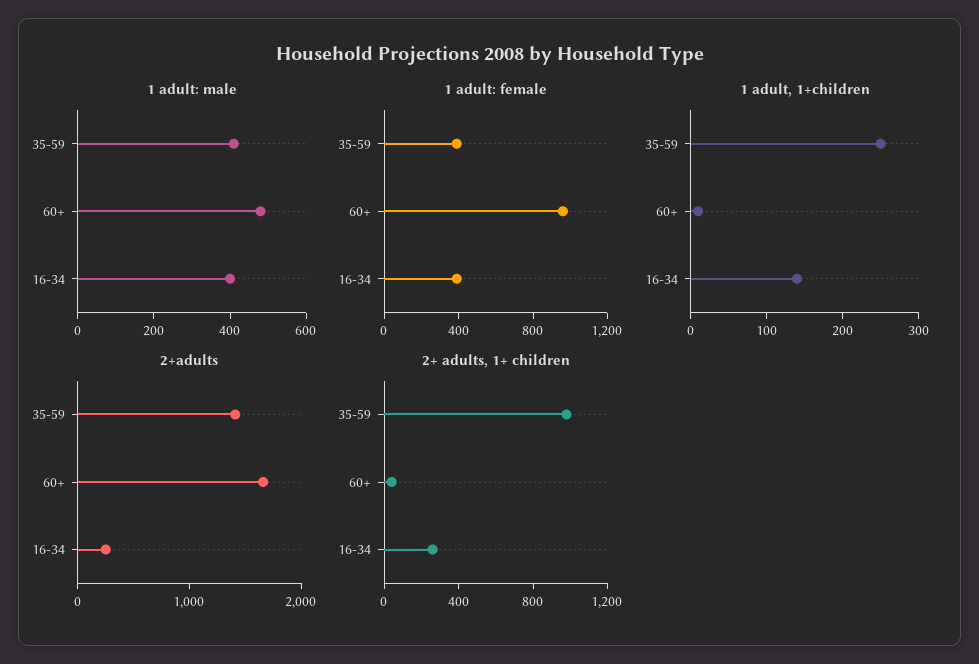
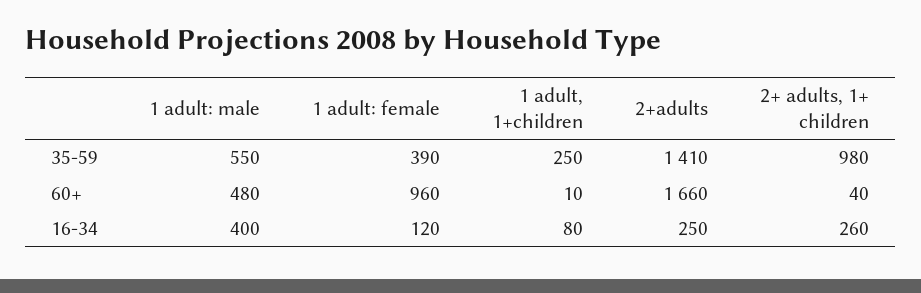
  {
    "1 adult: male": {
-     "35-59": 400,
+     "35-59": 550,
      "60+": 480,
      "16-34": 400
    },
    "1 adult: female": {
      "35-59": 390,
      "60+": 960,
-     "16-34": 400
+     "16-34": 120
    },
    "1 adult, 1+children": {
      "35-59": 250,
      "60+": 10,
-     "16-34": 140
+     "16-34": 80
    },
    "2+adults": {
      "35-59": 1410,
      "60+": 1660,
      "16-34": 250
    },
    "2+ adults, 1+ children": {
      "35-59": 980,
      "60+": 40,
      "16-34": 260
    }
  }

